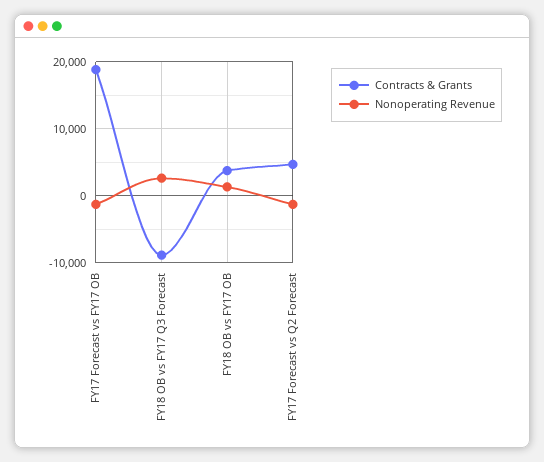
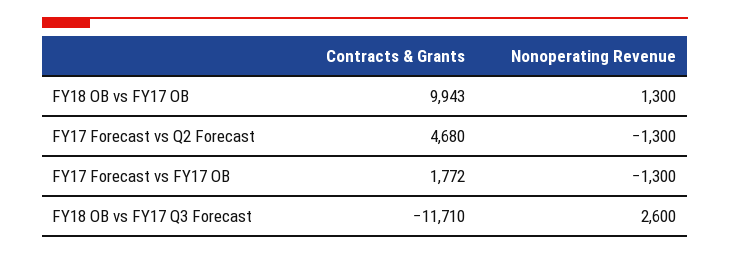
  {
    "Contracts & Grants": {
-     "FY17 Forecast vs FY17 OB": 19000,
+     "FY17 Forecast vs FY17 OB": 1772,
-     "FY18 OB vs FY17 Q3 Forecast": -9000,
+     "FY18 OB vs FY17 Q3 Forecast": -11710,
-     "FY18 OB vs FY17 OB": 4000,
+     "FY18 OB vs FY17 OB": 9943,
      "FY17 Forecast vs Q2 Forecast": 4680
    },
    "Nonoperating Revenue": {
      "FY17 Forecast vs FY17 OB": -1300,
      "FY18 OB vs FY17 Q3 Forecast": 2600,
      "FY18 OB vs FY17 OB": 1300,
      "FY17 Forecast vs Q2 Forecast": -1300
    }
  }

